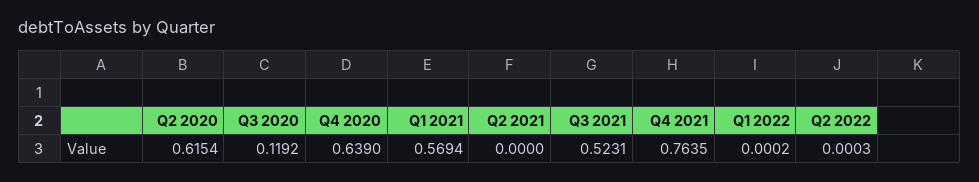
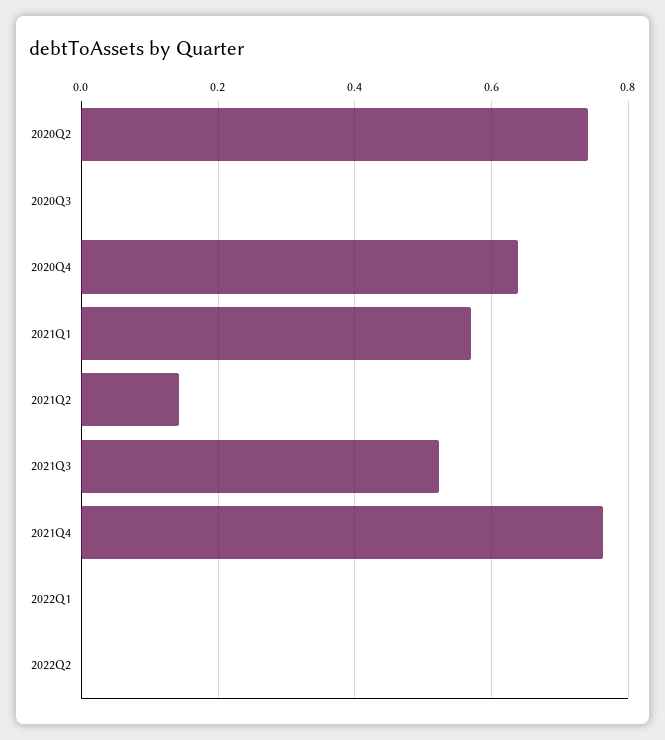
  {
-   "Q2 2020": 0.6154,
+   "Q2 2020": 0.74,
-   "Q3 2020": 0.1192,
+   "Q3 2020": 0,
    "Q4 2020": 0.639,
    "Q1 2021": 0.5694,
-   "Q2 2021": 0,
+   "Q2 2021": 0.14,
    "Q3 2021": 0.5231,
    "Q4 2021": 0.7635,
    "Q1 2022": 0.0002,
    "Q2 2022": 0.0003
  }

